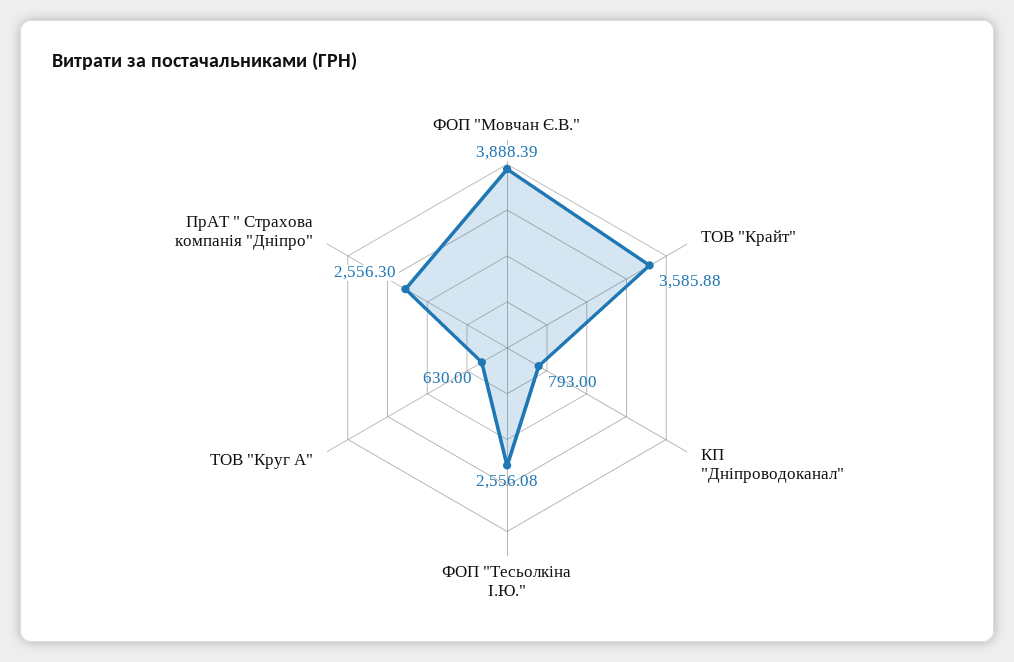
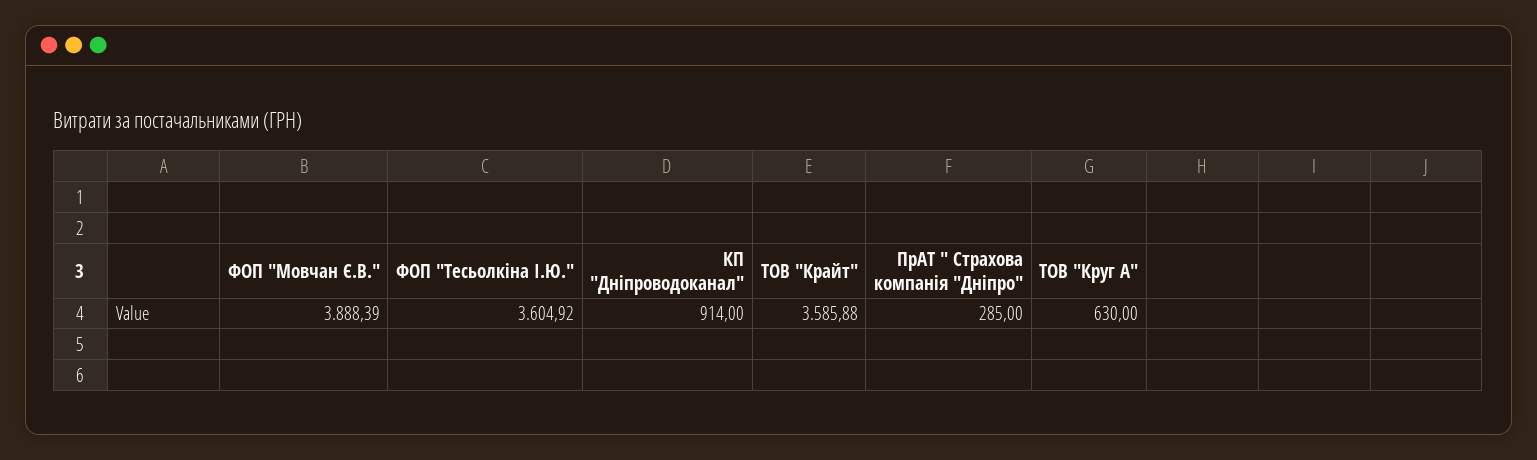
  {
    "ФОП \"Мовчан Є.В.\"": 3888.39,
    "ТОВ \"Крайт\"": 3585.88,
-   "КП \"Дніпроводоканал\"": 793,
+   "КП \"Дніпроводоканал\"": 914,
-   "ФОП \"Тесьолкіна І.Ю.\"": 2556.08,
+   "ФОП \"Тесьолкіна І.Ю.\"": 3604.92,
    "ТОВ \"Круг А\"": 630,
-   "ПрАТ \" Страхова компанія \"Дніпро\"": 2556.3
+   "ПрАТ \" Страхова компанія \"Дніпро\"": 285
  }

